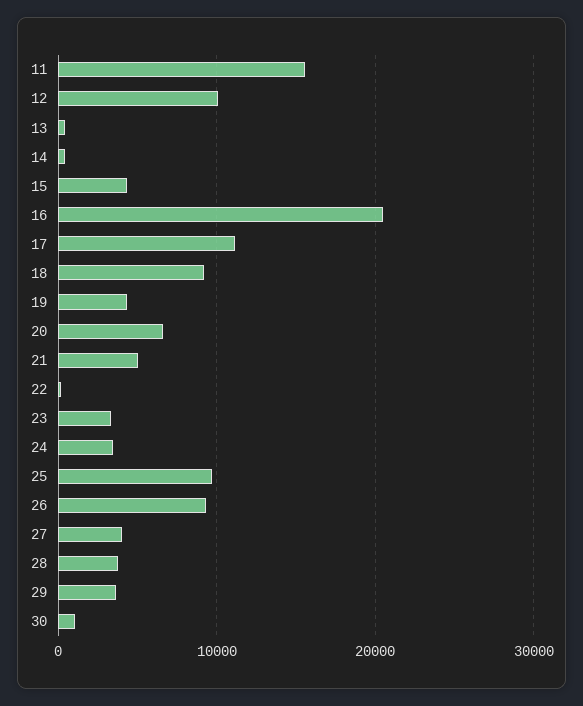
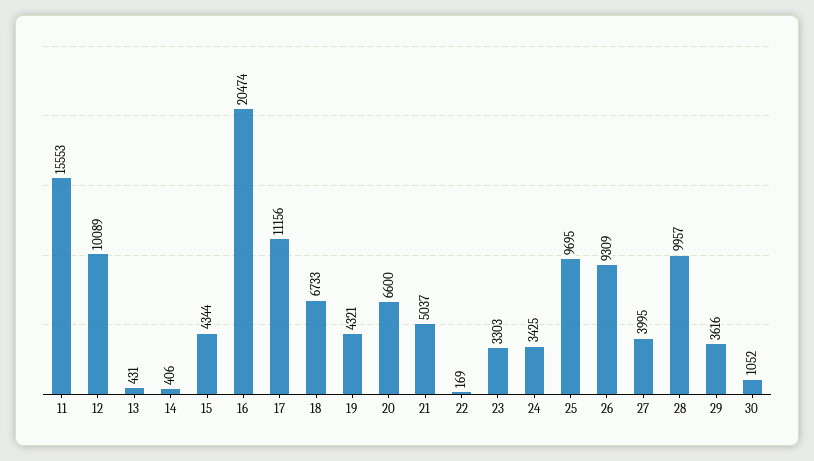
  {
    "11": 15553,
    "12": 10089,
    "13": 431,
    "14": 406,
    "15": 4344,
    "16": 20474,
    "17": 11156,
-   "18": 9000,
+   "18": 6733,
    "19": 4321,
    "20": 6600,
    "21": 5037,
    "22": 169,
    "23": 3303,
    "24": 3425,
    "25": 9695,
    "26": 9309,
    "27": 3995,
-   "28": 4000,
+   "28": 9957,
    "29": 3616,
    "30": 1052
  }

